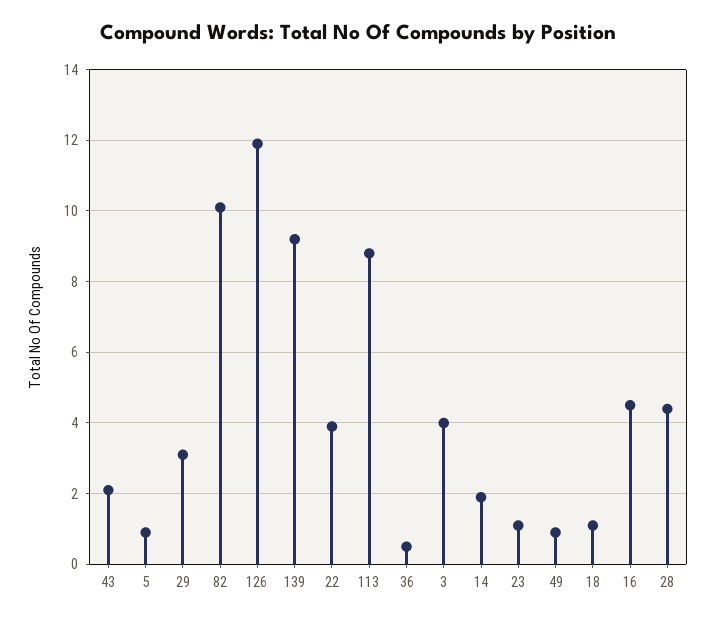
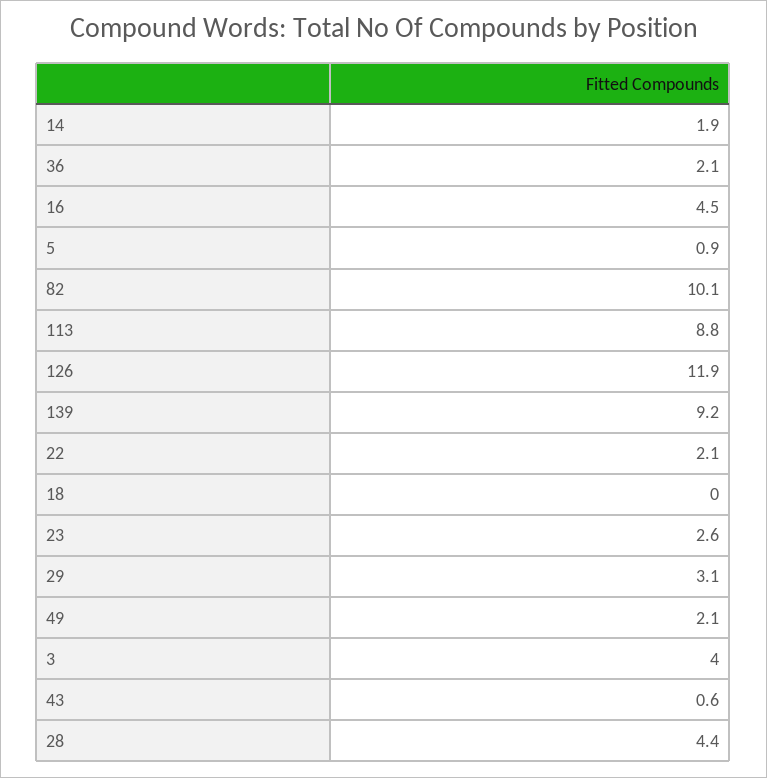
  {
-   "43": 2,
+   "43": 0.6,
    "5": 0.9,
    "29": 3.1,
    "82": 10.1,
    "126": 11.9,
    "139": 9.2,
-   "22": 4,
+   "22": 2.1,
    "113": 8.8,
-   "36": 0.5,
+   "36": 2.1,
    "3": 4,
    "14": 1.9,
-   "23": 1,
+   "23": 2.6,
-   "49": 1,
+   "49": 2.1,
-   "18": 1,
+   "18": 0,
    "16": 4.5,
    "28": 4.4
  }

